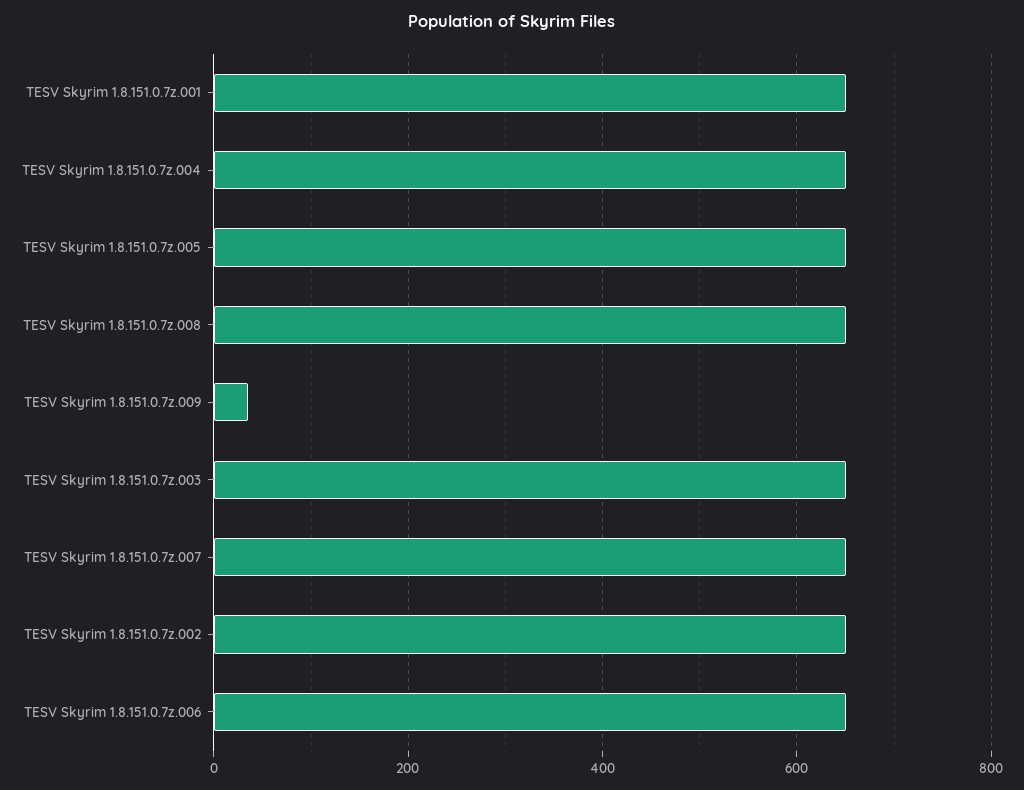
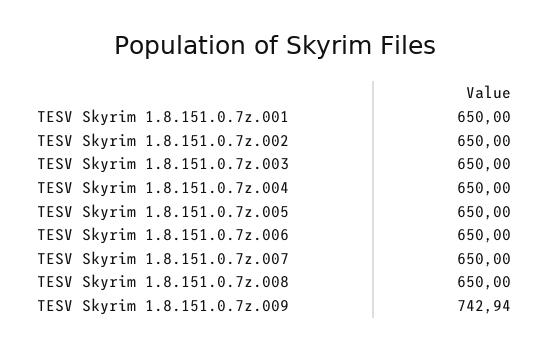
  {
    "TESV Skyrim 1.8.151.0.7z.001": 650,
    "TESV Skyrim 1.8.151.0.7z.004": 650,
    "TESV Skyrim 1.8.151.0.7z.005": 650,
    "TESV Skyrim 1.8.151.0.7z.008": 650,
-   "TESV Skyrim 1.8.151.0.7z.009": 40,
+   "TESV Skyrim 1.8.151.0.7z.009": 742.94,
    "TESV Skyrim 1.8.151.0.7z.003": 650,
    "TESV Skyrim 1.8.151.0.7z.007": 650,
    "TESV Skyrim 1.8.151.0.7z.002": 650,
    "TESV Skyrim 1.8.151.0.7z.006": 650
  }

